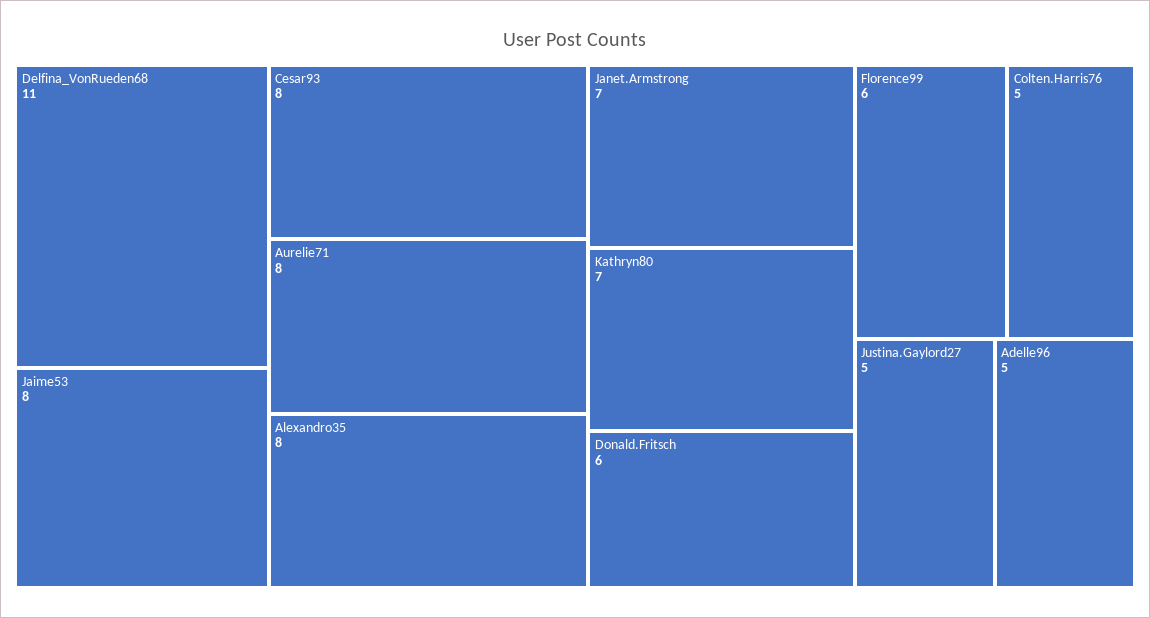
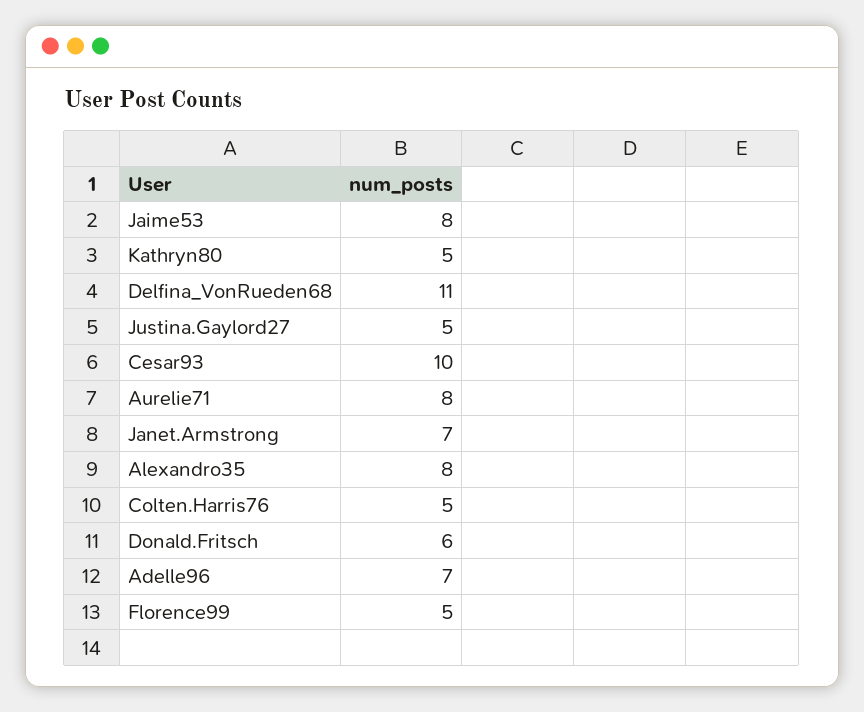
  {
    "Delfina_VonRueden68": 11,
    "Jaime53": 8,
-   "Cesar93": 8,
+   "Cesar93": 10,
    "Aurelie71": 8,
    "Alexandro35": 8,
    "Janet.Armstrong": 7,
-   "Kathryn80": 7,
+   "Kathryn80": 5,
    "Donald.Fritsch": 6,
-   "Florence99": 6,
+   "Florence99": 5,
    "Colten.Harris76": 5,
    "Justina.Gaylord27": 5,
-   "Adelle96": 5
+   "Adelle96": 7
  }

